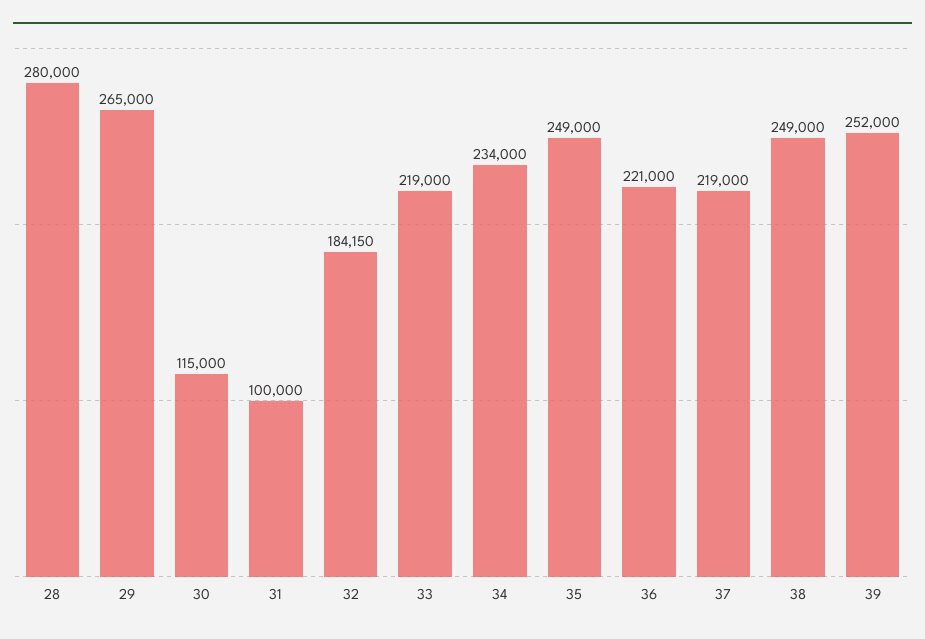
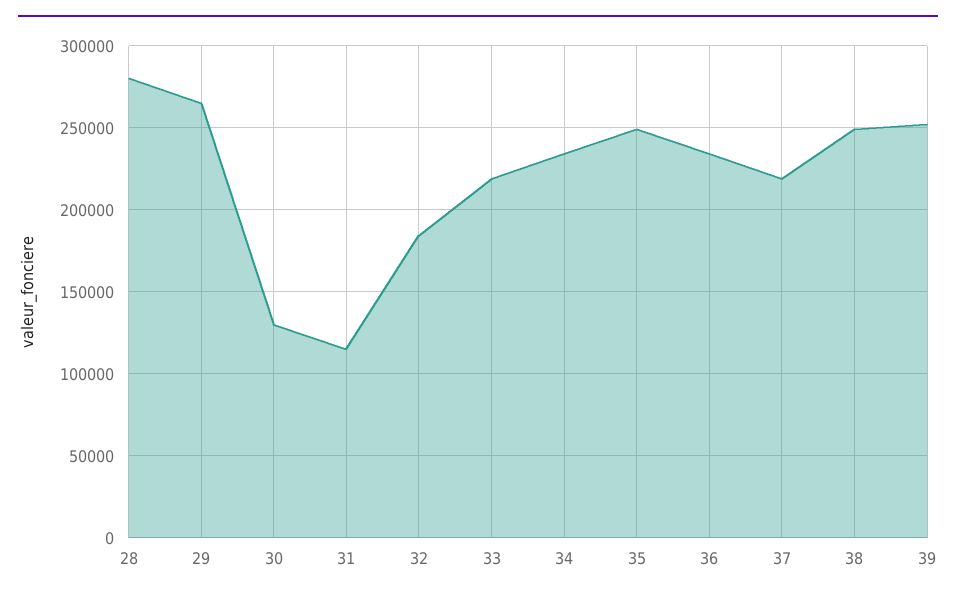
  {
    "28": 280000,
    "29": 265000,
-   "30": 115000,
+   "30": 130000,
-   "31": 100000,
+   "31": 115000,
    "32": 184150,
    "33": 219000,
    "34": 234000,
    "35": 249000,
-   "36": 221000,
+   "36": 235000,
    "37": 219000,
    "38": 249000,
    "39": 252000
  }

